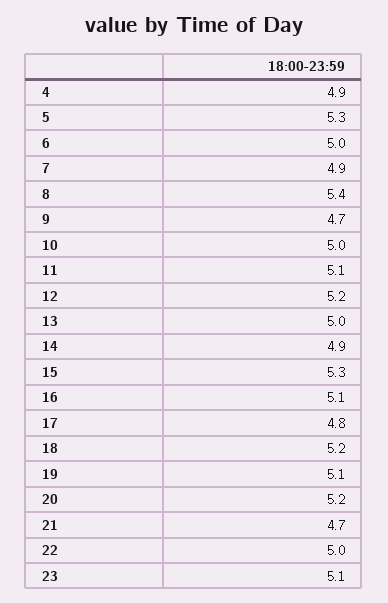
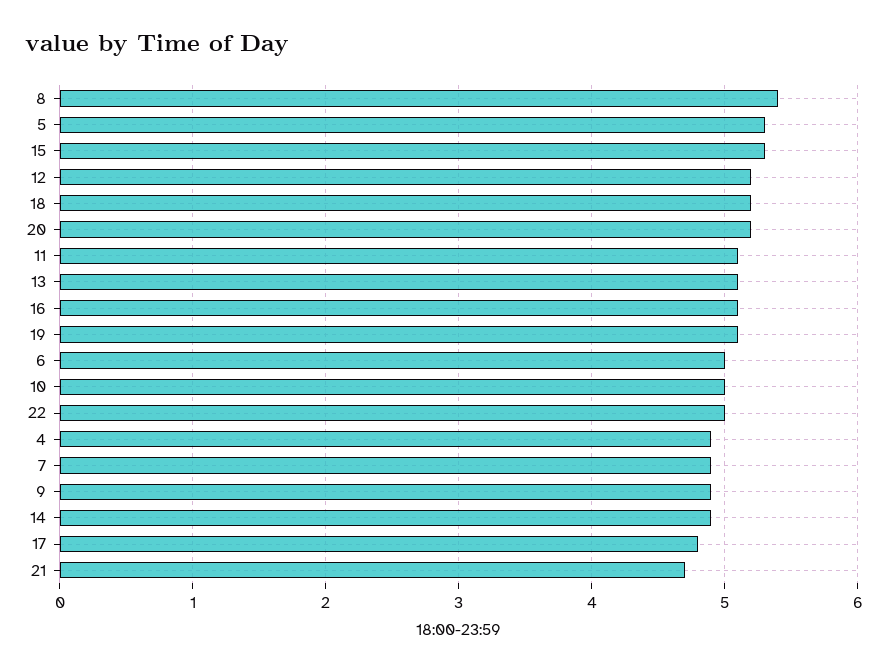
  {
    "4": 4.9,
    "5": 5.3,
    "6": 5,
    "7": 4.9,
    "8": 5.4,
-   "9": 4.7,
+   "9": 4.9,
    "10": 5,
    "11": 5.1,
    "12": 5.2,
-   "13": 5,
+   "13": 5.1,
    "14": 4.9,
    "15": 5.3,
    "16": 5.1,
    "17": 4.8,
    "18": 5.2,
    "19": 5.1,
    "20": 5.2,
    "21": 4.7,
-   "22": 5,
+   "22": 5
-   "23": 5.1
  }

